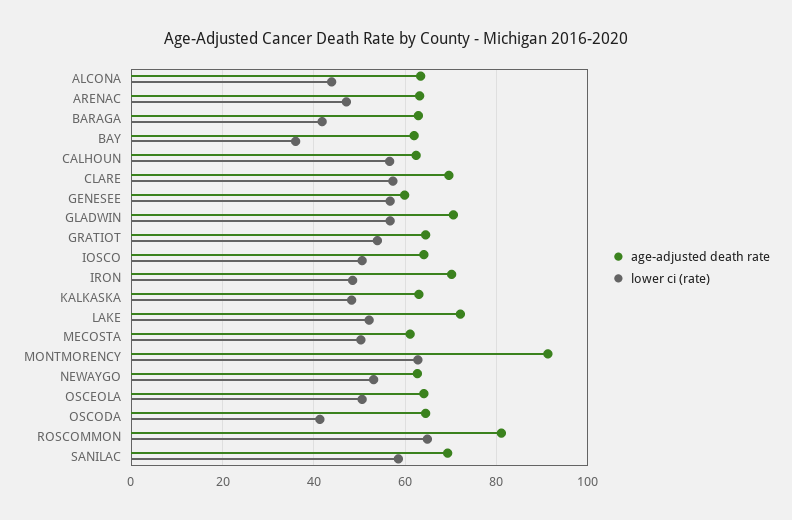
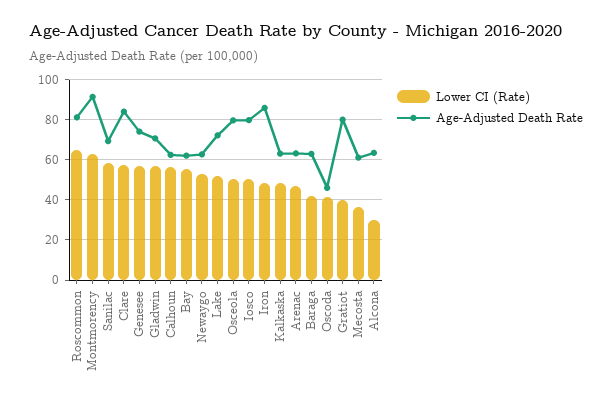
  {
    "age-adjusted death rate": {
      "ALCONA": 64,
      "ARENAC": 64,
      "BARAGA": 62,
      "BAY": 62,
      "CALHOUN": 62,
-     "CLARE": 70,
+     "CLARE": 85,
-     "GENESEE": 60,
+     "GENESEE": 75,
      "GLADWIN": 70,
-     "GRATIOT": 64,
+     "GRATIOT": 80,
-     "IOSCO": 64,
+     "IOSCO": 80,
-     "IRON": 70,
+     "IRON": 85,
      "KALKASKA": 64,
      "LAKE": 72,
      "MECOSTA": 62,
      "MONTMORENCY": 92,
      "NEWAYGO": 62,
-     "OSCEOLA": 64,
+     "OSCEOLA": 80,
-     "OSCODA": 64,
+     "OSCODA": 45,
      "ROSCOMMON": 82,
      "SANILAC": 70
    },
    "lower ci (rate)": {
-     "ALCONA": 44,
+     "ALCONA": 30,
      "ARENAC": 48,
      "BARAGA": 42,
-     "BAY": 36,
+     "BAY": 55,
      "CALHOUN": 56,
      "CLARE": 58,
      "GENESEE": 56,
      "GLADWIN": 56,
-     "GRATIOT": 54,
+     "GRATIOT": 40,
      "IOSCO": 50,
      "IRON": 48,
      "KALKASKA": 48,
      "LAKE": 52,
-     "MECOSTA": 50,
+     "MECOSTA": 35,
      "MONTMORENCY": 62,
      "NEWAYGO": 54,
      "OSCEOLA": 50,
      "OSCODA": 42,
      "ROSCOMMON": 64,
      "SANILAC": 58
    }
  }

